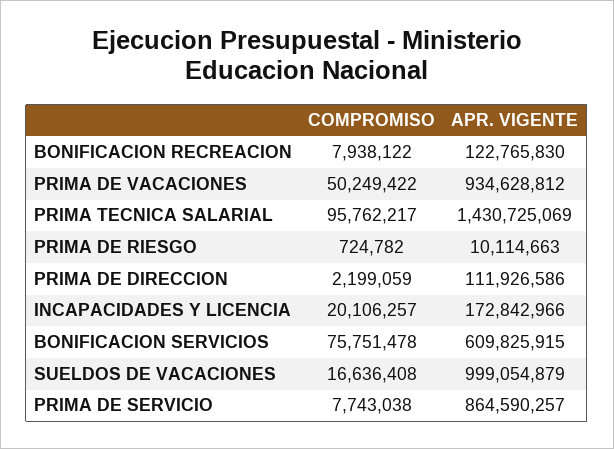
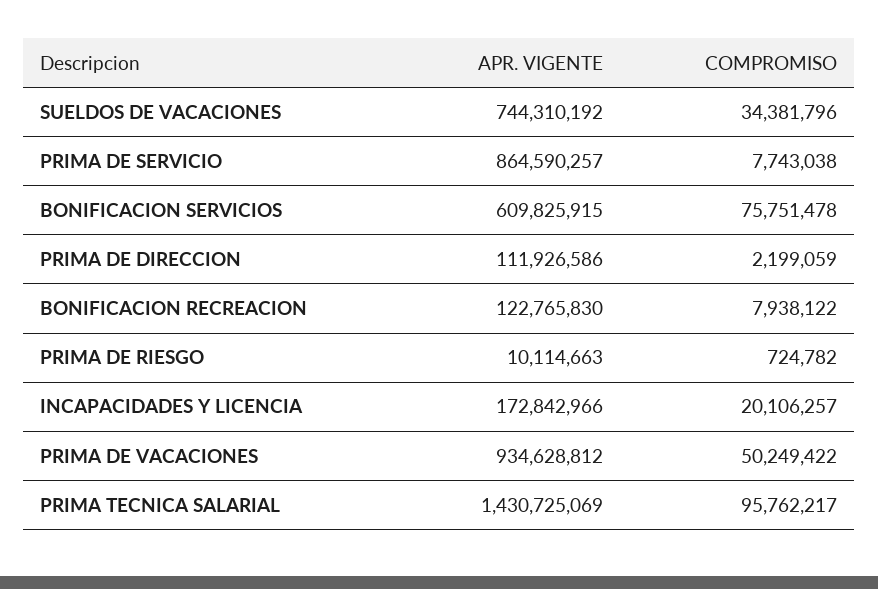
  {
    "COMPROMISO": {
      "BONIFICACION RECREACION": 7938122,
      "PRIMA DE VACACIONES": 50249422,
      "PRIMA TECNICA SALARIAL": 95762217,
      "PRIMA DE RIESGO": 724782,
      "PRIMA DE DIRECCION": 2199059,
      "INCAPACIDADES Y LICENCIA": 20106257,
      "BONIFICACION SERVICIOS": 75751478,
-     "SUELDOS DE VACACIONES": 16636408,
+     "SUELDOS DE VACACIONES": 34381796,
      "PRIMA DE SERVICIO": 7743038
    },
    "APR. VIGENTE": {
      "BONIFICACION RECREACION": 122765830,
      "PRIMA DE VACACIONES": 934628812,
      "PRIMA TECNICA SALARIAL": 1430725069,
      "PRIMA DE RIESGO": 10114663,
      "PRIMA DE DIRECCION": 111926586,
      "INCAPACIDADES Y LICENCIA": 172842966,
      "BONIFICACION SERVICIOS": 609825915,
-     "SUELDOS DE VACACIONES": 999054879,
+     "SUELDOS DE VACACIONES": 744310192,
      "PRIMA DE SERVICIO": 864590257
    }
  }

